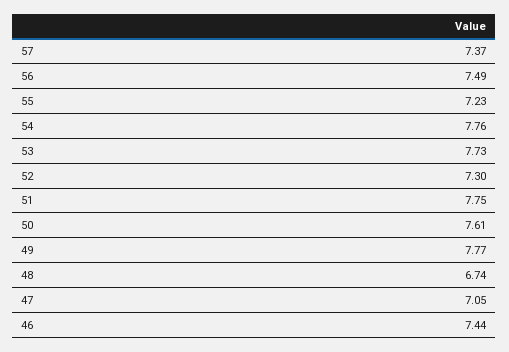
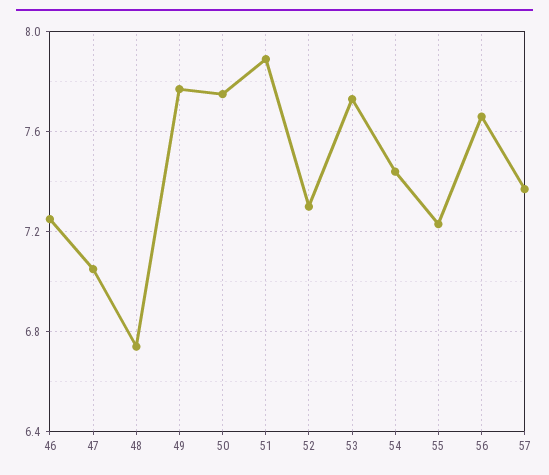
  {
    "57": 7.37,
-   "56": 7.49,
+   "56": 7.65,
    "55": 7.23,
-   "54": 7.76,
+   "54": 7.45,
    "53": 7.73,
    "52": 7.3,
-   "51": 7.75,
+   "51": 7.9,
-   "50": 7.61,
+   "50": 7.75,
    "49": 7.77,
    "48": 6.74,
    "47": 7.05,
-   "46": 7.44
+   "46": 7.25
  }

